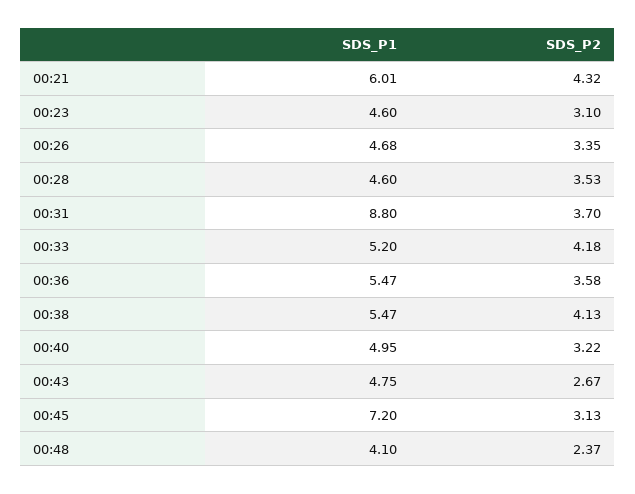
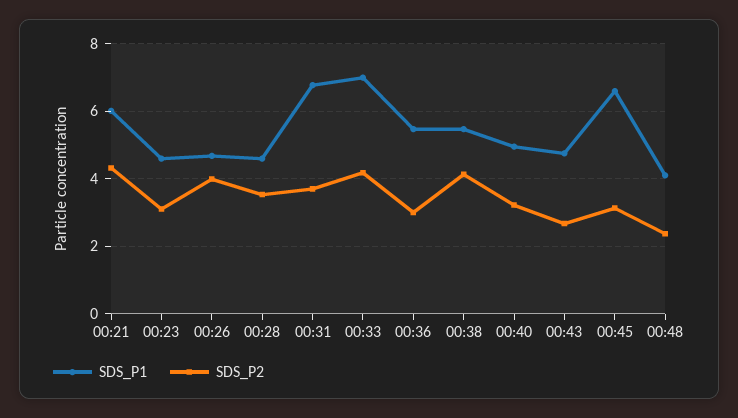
  {
    "SDS_P1": {
      "00:21": 6.01,
      "00:23": 4.6,
      "00:26": 4.68,
      "00:28": 4.6,
-     "00:31": 8.8,
+     "00:31": 6.8,
-     "00:33": 5.2,
+     "00:33": 7,
      "00:36": 5.47,
      "00:38": 5.47,
      "00:40": 4.95,
      "00:43": 4.75,
-     "00:45": 7.2,
+     "00:45": 6.6,
      "00:48": 4.1
    },
    "SDS_P2": {
      "00:21": 4.32,
      "00:23": 3.1,
-     "00:26": 3.35,
+     "00:26": 4,
      "00:28": 3.53,
      "00:31": 3.7,
      "00:33": 4.18,
-     "00:36": 3.58,
+     "00:36": 3,
      "00:38": 4.13,
      "00:40": 3.22,
      "00:43": 2.67,
      "00:45": 3.13,
      "00:48": 2.37
    }
  }

